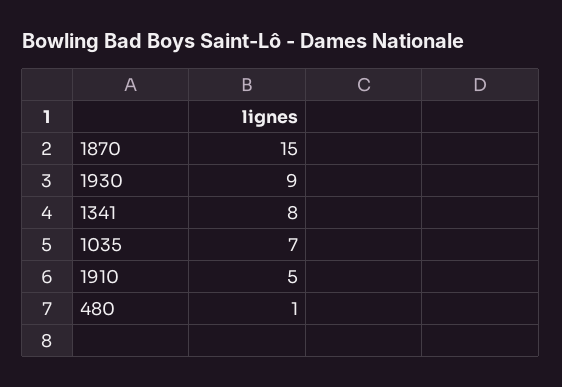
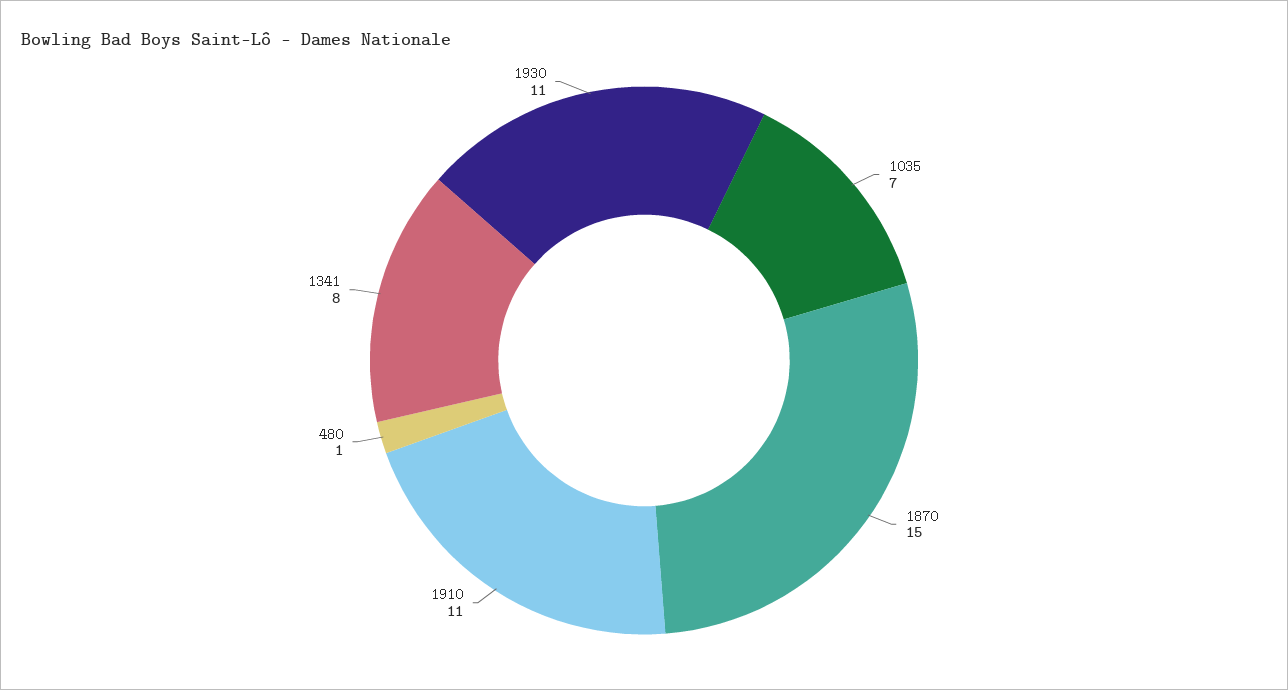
  {
    "1870": 15,
-   "1930": 9,
+   "1930": 11,
    "1341": 8,
    "1035": 7,
-   "1910": 5,
+   "1910": 11,
    "480": 1
  }

